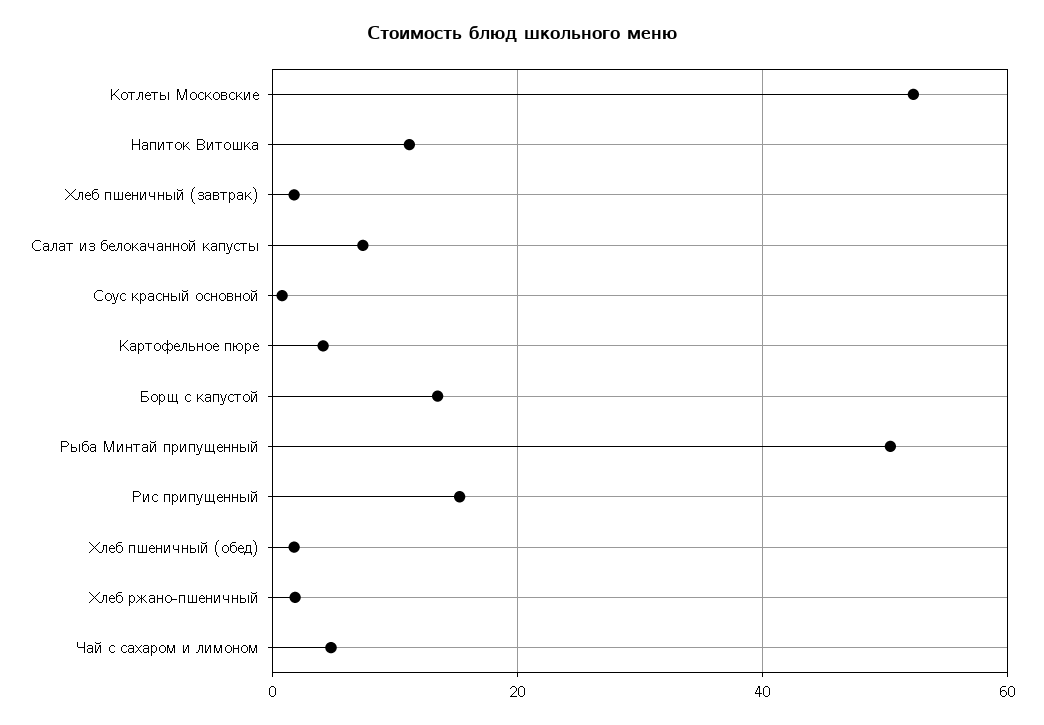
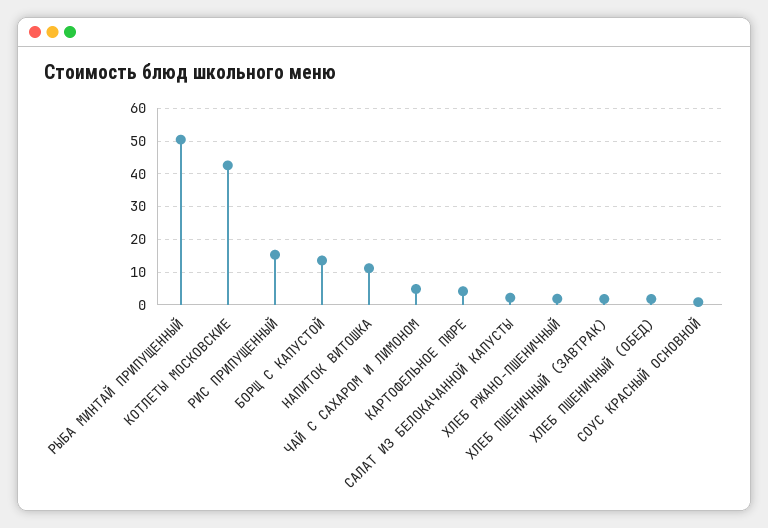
  {
-   "Котлеты Московские": 52,
+   "Котлеты Московские": 42,
    "Напиток Витошка": 12,
    "Хлеб пшеничный (завтрак)": 2,
-   "Салат из белокачанной капусты": 8,
+   "Салат из белокачанной капусты": 2,
    "Соус красный основной": 0,
    "Картофельное пюре": 4,
    "Борщ с капустой": 14,
    "Рыба Минтай припущенный": 50,
    "Рис припущенный": 16,
    "Хлеб пшеничный (обед)": 2,
    "Хлеб ржано-пшеничный": 2,
    "Чай с сахаром и лимоном": 4
  }

